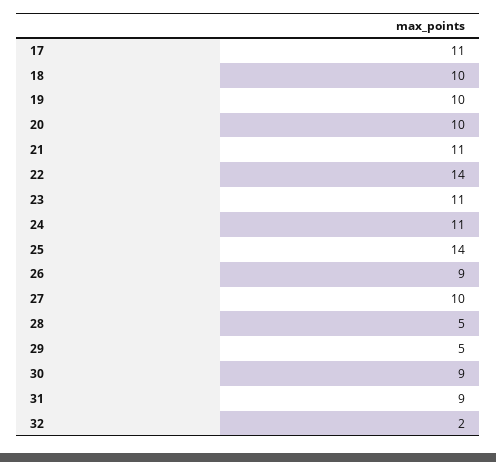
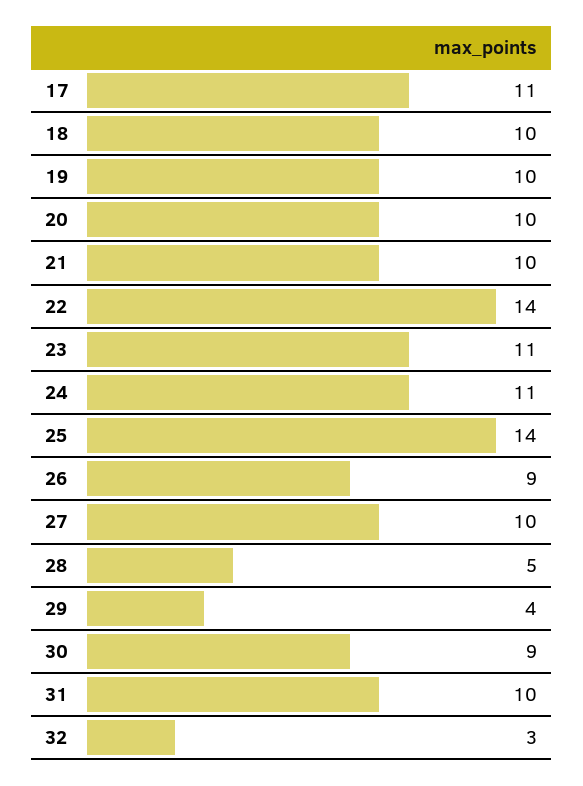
  {
    "17": 11,
    "18": 10,
    "19": 10,
    "20": 10,
-   "21": 11,
+   "21": 10,
    "22": 14,
    "23": 11,
    "24": 11,
    "25": 14,
    "26": 9,
    "27": 10,
    "28": 5,
-   "29": 5,
+   "29": 4,
    "30": 9,
-   "31": 9,
+   "31": 10,
-   "32": 2
+   "32": 3
  }

